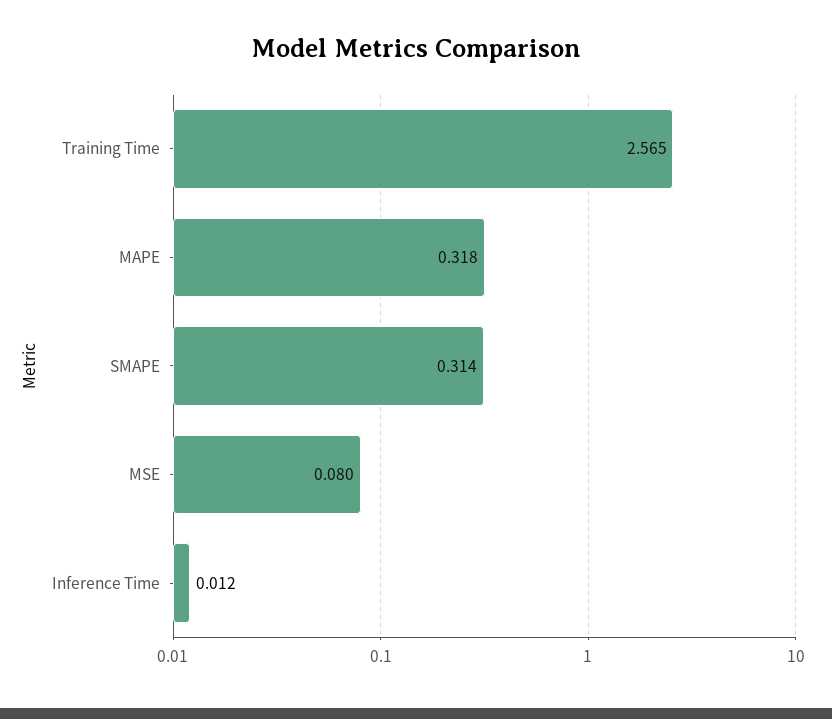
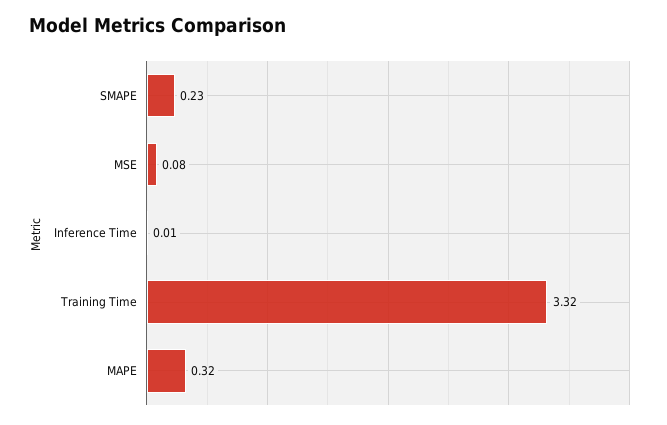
  {
-   "Training Time": 2.565,
+   "Training Time": 3.32,
    "MAPE": 0.318,
-   "SMAPE": 0.314,
+   "SMAPE": 0.23,
    "MSE": 0.08,
    "Inference Time": 0.012
  }

